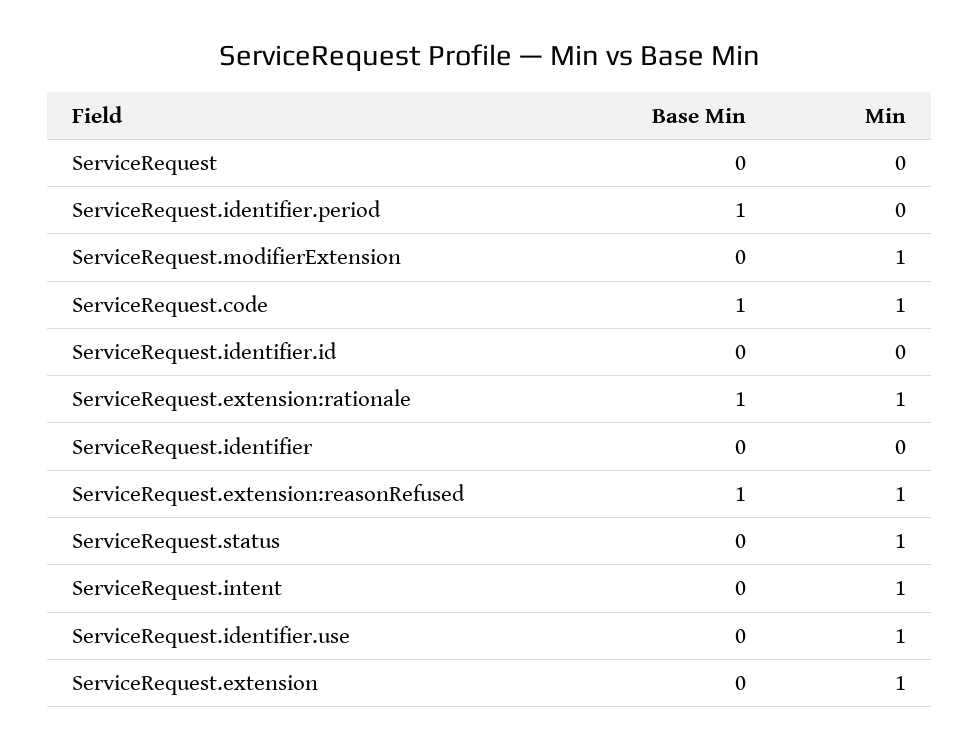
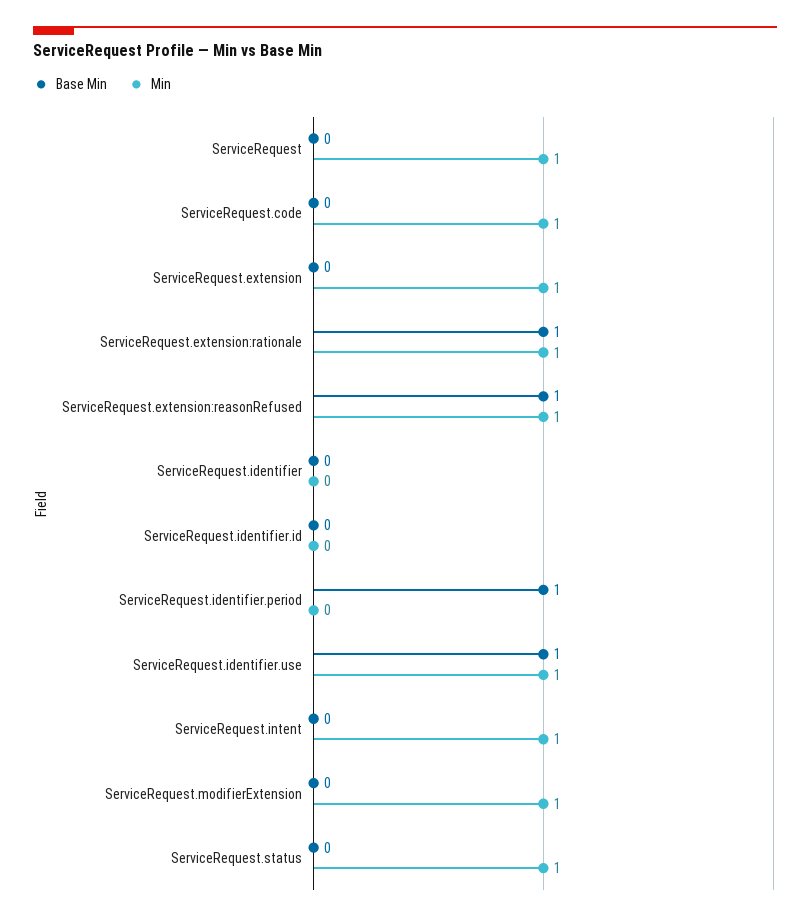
  {
    "Base Min": {
      "ServiceRequest": 0,
      "ServiceRequest.identifier.period": 1,
      "ServiceRequest.modifierExtension": 0,
-     "ServiceRequest.code": 1,
+     "ServiceRequest.code": 0,
      "ServiceRequest.identifier.id": 0,
      "ServiceRequest.extension:rationale": 1,
      "ServiceRequest.identifier": 0,
      "ServiceRequest.extension:reasonRefused": 1,
      "ServiceRequest.status": 0,
      "ServiceRequest.intent": 0,
-     "ServiceRequest.identifier.use": 0,
+     "ServiceRequest.identifier.use": 1,
      "ServiceRequest.extension": 0
    },
    "Min": {
-     "ServiceRequest": 0,
+     "ServiceRequest": 1,
      "ServiceRequest.identifier.period": 0,
      "ServiceRequest.modifierExtension": 1,
      "ServiceRequest.code": 1,
      "ServiceRequest.identifier.id": 0,
      "ServiceRequest.extension:rationale": 1,
      "ServiceRequest.identifier": 0,
      "ServiceRequest.extension:reasonRefused": 1,
      "ServiceRequest.status": 1,
      "ServiceRequest.intent": 1,
      "ServiceRequest.identifier.use": 1,
      "ServiceRequest.extension": 1
    }
  }

